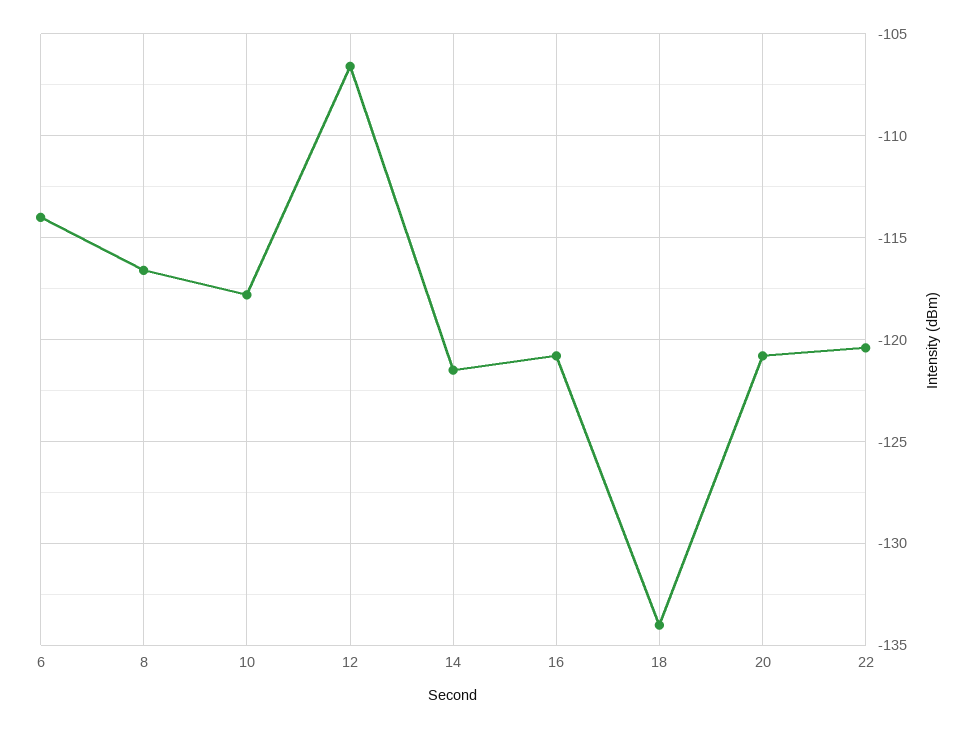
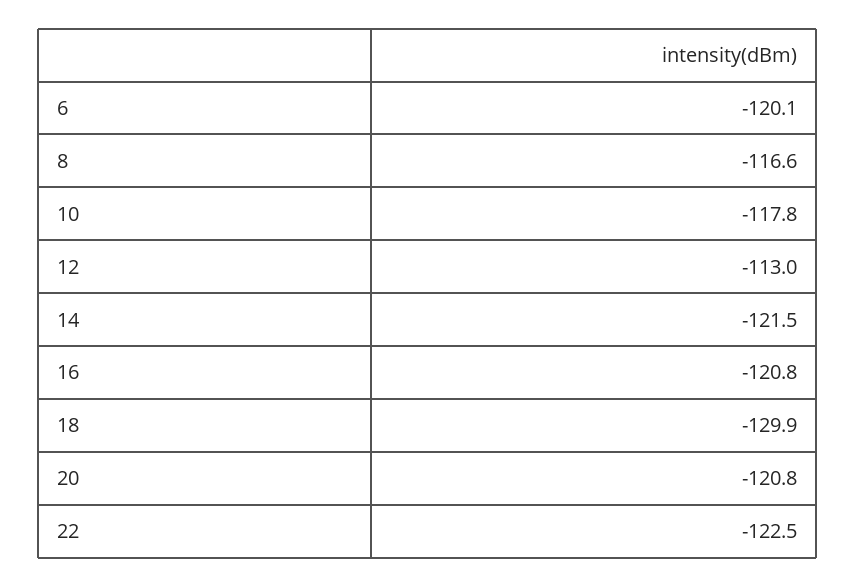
  {
-   "6": -114,
+   "6": -120.1,
    "8": -116.6,
    "10": -117.8,
-   "12": -106.5,
+   "12": -113,
    "14": -121.5,
    "16": -120.8,
-   "18": -134,
+   "18": -129.9,
    "20": -120.8,
-   "22": -120.5
+   "22": -122.5
  }

